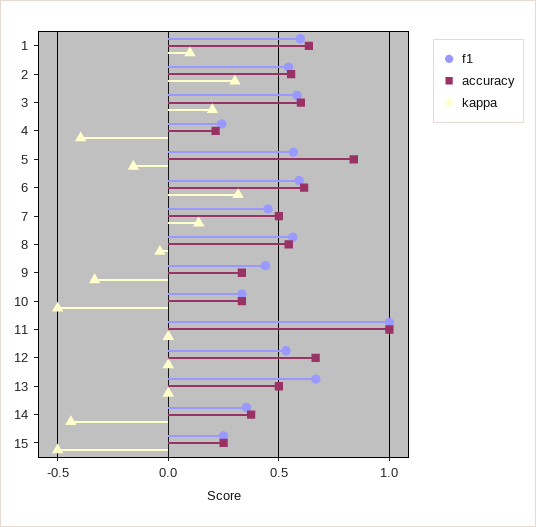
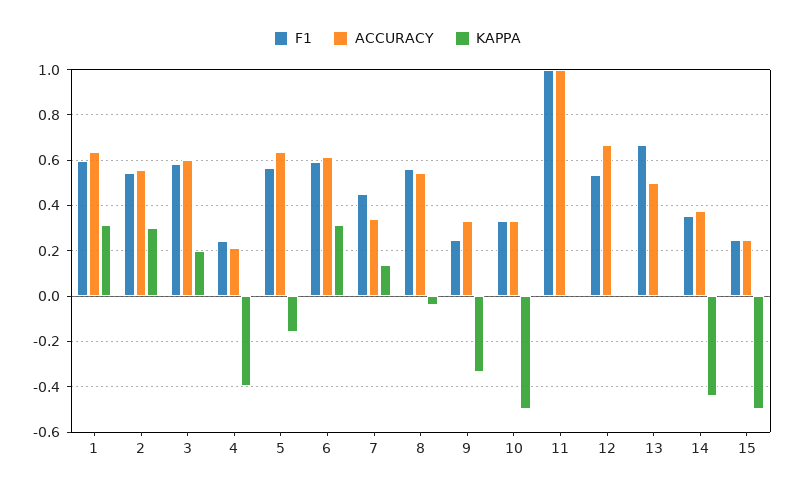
  {
    "f1": {
      "1": 0.6,
      "2": 0.55,
      "3": 0.6,
      "4": 0.25,
      "5": 0.55,
      "6": 0.6,
      "7": 0.45,
      "8": 0.55,
-     "9": 0.45,
+     "9": 0.25,
      "10": 0.35,
      "11": 1,
      "12": 0.55,
      "13": 0.65,
      "14": 0.35,
      "15": 0.25
    },
    "accuracy": {
      "1": 0.65,
      "2": 0.55,
      "3": 0.6,
      "4": 0.2,
-     "5": 0.85,
+     "5": 0.65,
      "6": 0.6,
-     "7": 0.5,
+     "7": 0.35,
      "8": 0.55,
      "9": 0.35,
      "10": 0.35,
      "11": 1,
      "12": 0.65,
      "13": 0.5,
      "14": 0.4,
      "15": 0.25
    },
    "kappa": {
-     "1": 0.1,
+     "1": 0.3,
      "2": 0.3,
      "3": 0.2,
      "4": -0.4,
      "5": -0.15,
      "6": 0.3,
      "7": 0.15,
      "8": -0.05,
      "9": -0.35,
      "10": -0.5,
      "11": 0,
      "12": 0,
      "13": 0,
      "14": -0.45,
      "15": -0.5
    }
  }

